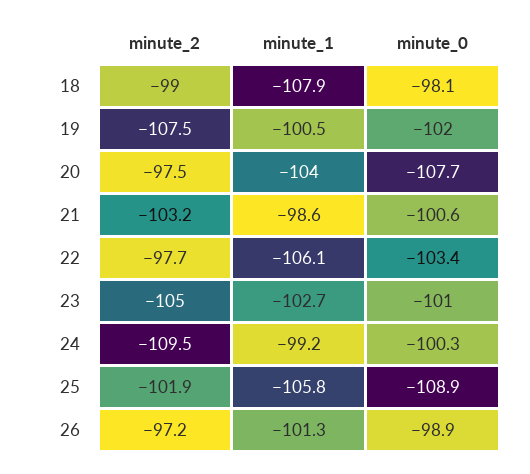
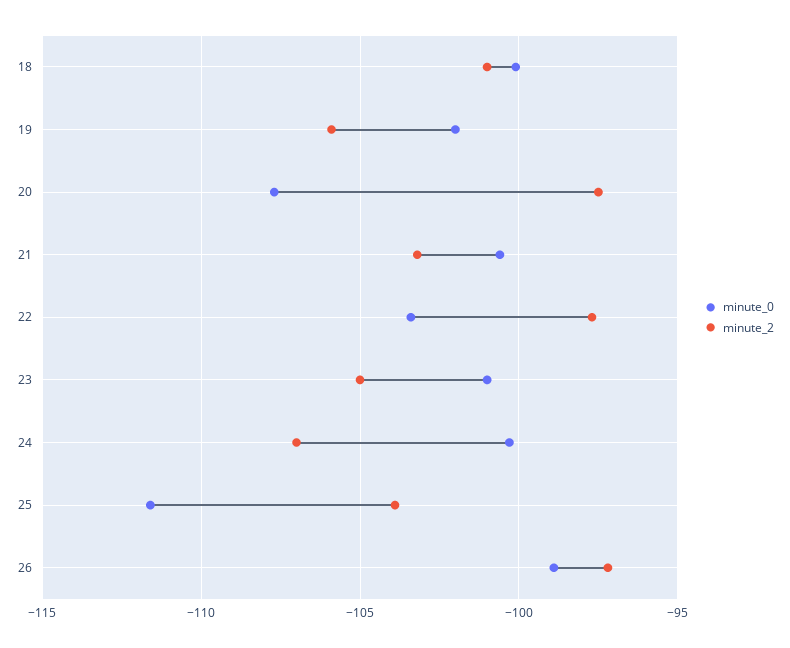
  {
    "minute_2": {
-     "18": -99,
+     "18": -101,
-     "19": -107.5,
+     "19": -106,
      "20": -97.5,
      "21": -103.2,
      "22": -97.7,
      "23": -105,
-     "24": -109.5,
+     "24": -107,
-     "25": -101.9,
+     "25": -104,
      "26": -97.2
    },
-   "minute_1": {
-     "18": -107.9,
-     "19": -100.5,
-     "20": -104,
-     "21": -98.6,
-     "22": -106.1,
-     "23": -102.7,
-     "24": -99.2,
-     "25": -105.8,
-     "26": -101.3
-   },
    "minute_0": {
-     "18": -98.1,
+     "18": -100,
      "19": -102,
      "20": -107.7,
      "21": -100.6,
      "22": -103.4,
      "23": -101,
      "24": -100.3,
-     "25": -108.9,
+     "25": -111.5,
      "26": -98.9
    }
  }

